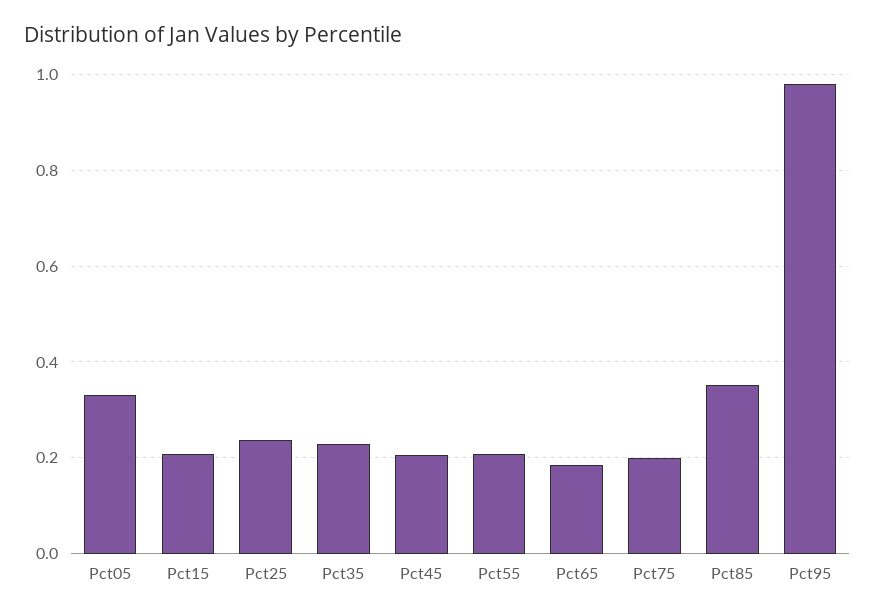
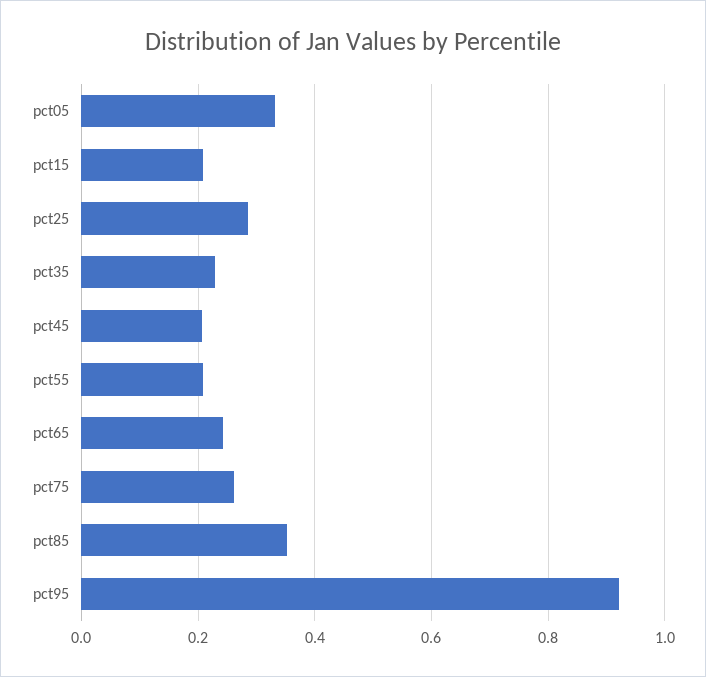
  {
    "Pct05": 0.34,
    "Pct15": 0.2,
-   "Pct25": 0.24,
+   "Pct25": 0.28,
    "Pct35": 0.22,
    "Pct45": 0.2,
    "Pct55": 0.2,
-   "Pct65": 0.18,
+   "Pct65": 0.24,
-   "Pct75": 0.2,
+   "Pct75": 0.26,
    "Pct85": 0.36,
-   "Pct95": 0.98
+   "Pct95": 0.92
  }

